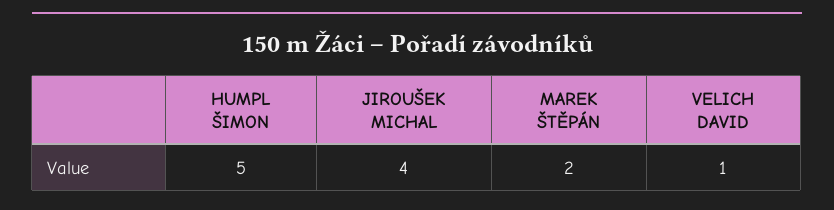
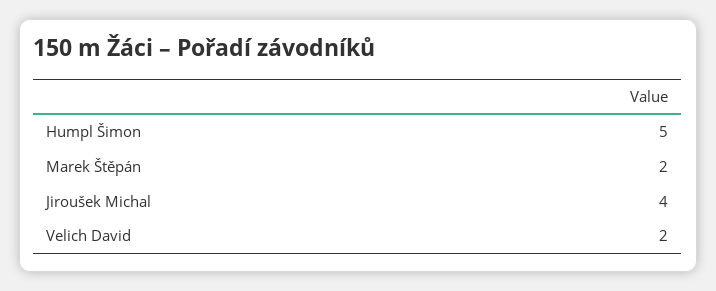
  {
    "HUMPL ŠIMON": 5,
    "JIROUŠEK MICHAL": 4,
    "MAREK ŠTĚPÁN": 2,
-   "VELICH DAVID": 1
+   "VELICH DAVID": 2
  }

